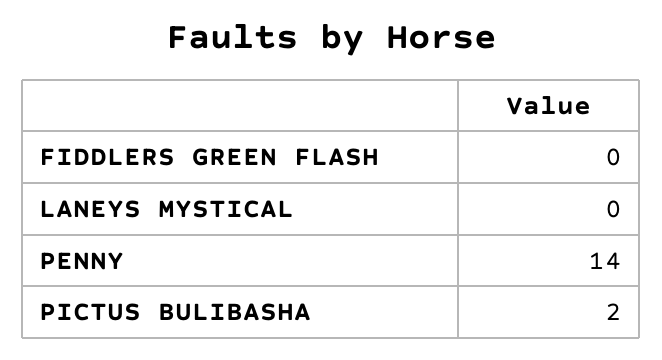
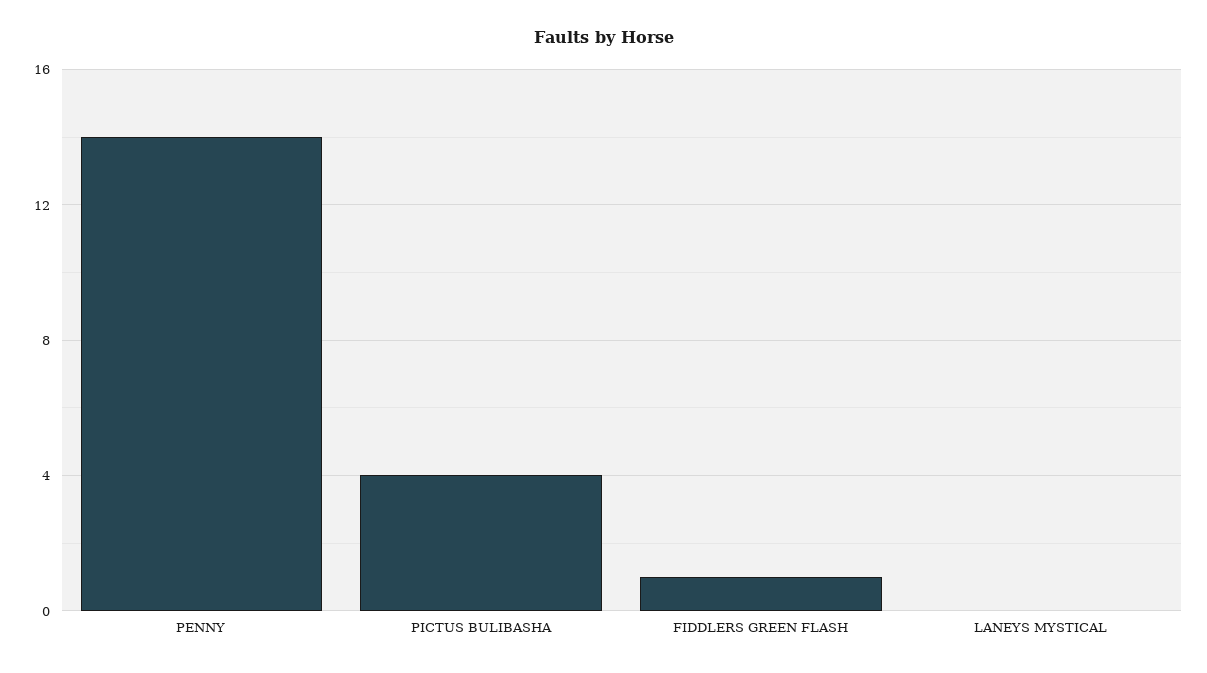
  {
-   "FIDDLERS GREEN FLASH": 0,
+   "FIDDLERS GREEN FLASH": 1,
    "LANEYS MYSTICAL": 0,
    "PENNY": 14,
-   "PICTUS BULIBASHA": 2
+   "PICTUS BULIBASHA": 4
  }

